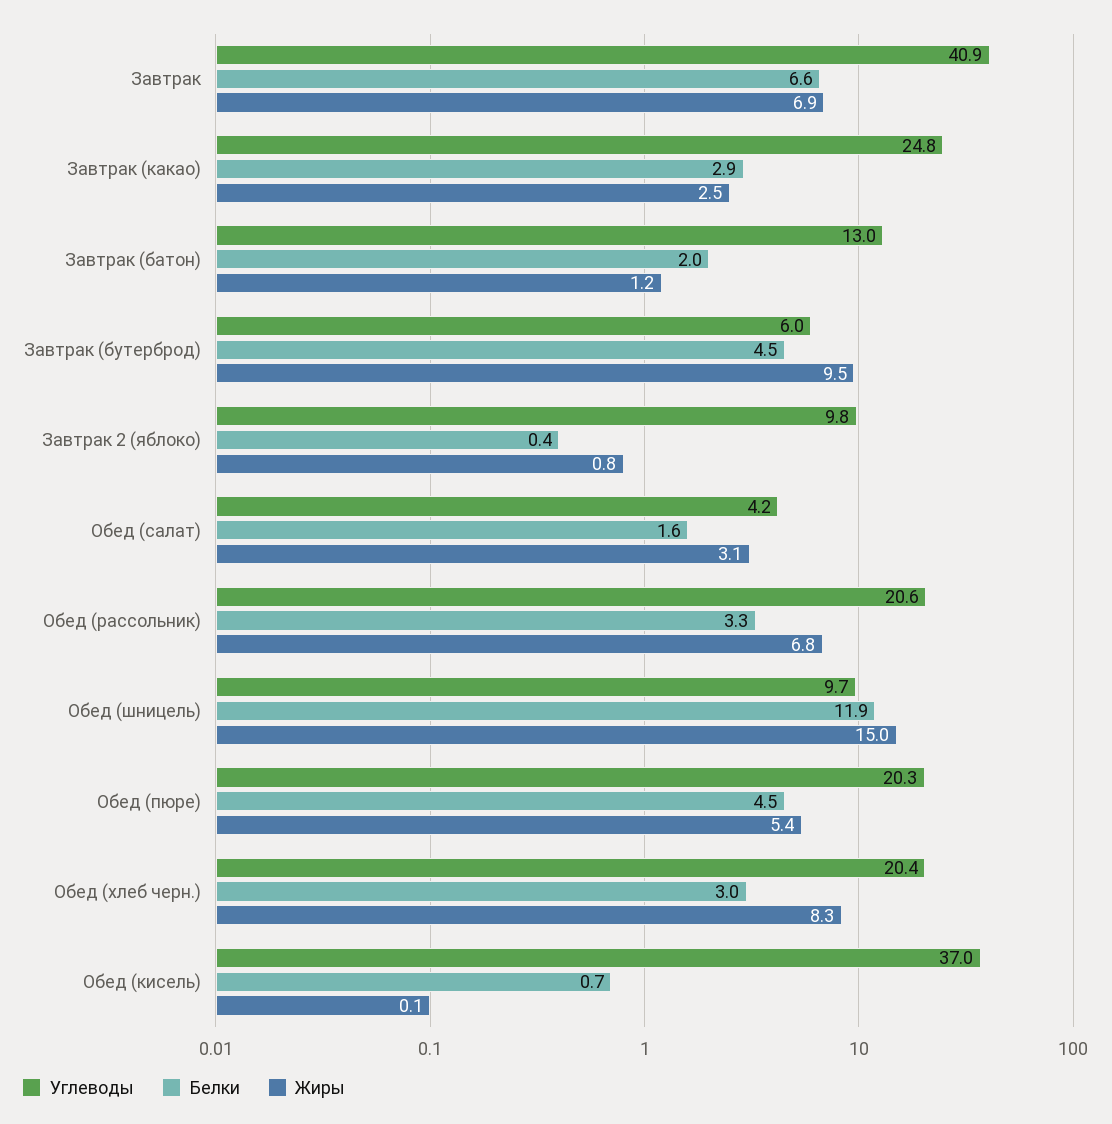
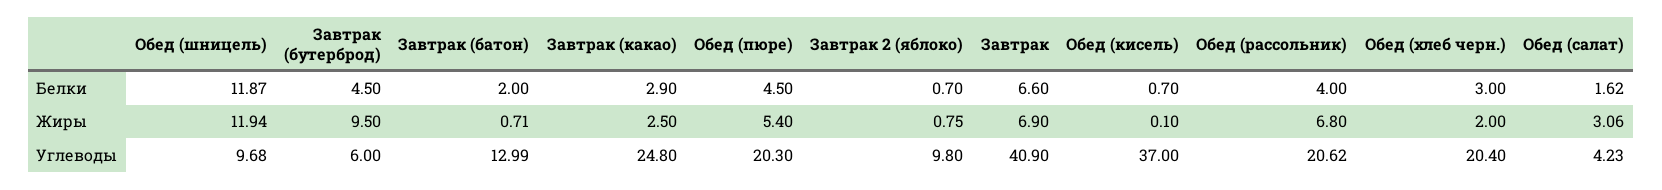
  {
    "Углеводы": {
      "Завтрак": 40.9,
      "Завтрак (какао)": 24.8,
      "Завтрак (батон)": 12.99,
      "Завтрак (бутерброд)": 6,
      "Завтрак 2 (яблоко)": 9.8,
      "Обед (салат)": 4.23,
      "Обед (рассольник)": 20.62,
      "Обед (шницель)": 9.68,
      "Обед (пюре)": 20.3,
      "Обед (хлеб черн.)": 20.4,
      "Обед (кисель)": 37
    },
    "Белки": {
      "Завтрак": 6.6,
      "Завтрак (какао)": 2.9,
      "Завтрак (батон)": 2,
      "Завтрак (бутерброд)": 4.5,
-     "Завтрак 2 (яблоко)": 0.4,
+     "Завтрак 2 (яблоко)": 0.7,
      "Обед (салат)": 1.62,
-     "Обед (рассольник)": 3.3,
+     "Обед (рассольник)": 4,
      "Обед (шницель)": 11.87,
      "Обед (пюре)": 4.5,
      "Обед (хлеб черн.)": 3,
      "Обед (кисель)": 0.7
    },
    "Жиры": {
      "Завтрак": 6.9,
      "Завтрак (какао)": 2.5,
-     "Завтрак (батон)": 1.2,
+     "Завтрак (батон)": 0.71,
      "Завтрак (бутерброд)": 9.5,
      "Завтрак 2 (яблоко)": 0.75,
      "Обед (салат)": 3.06,
      "Обед (рассольник)": 6.8,
-     "Обед (шницель)": 15,
+     "Обед (шницель)": 11.94,
      "Обед (пюре)": 5.4,
-     "Обед (хлеб черн.)": 8.3,
+     "Обед (хлеб черн.)": 2,
      "Обед (кисель)": 0.1
    }
  }

